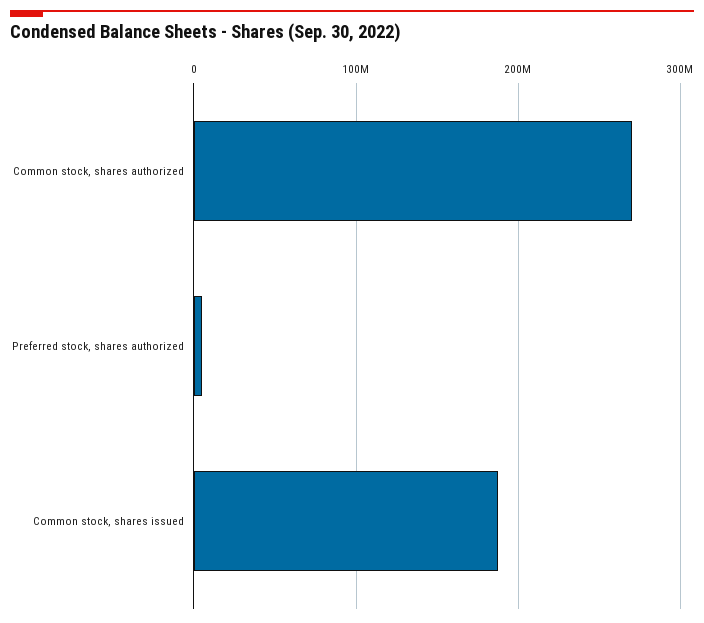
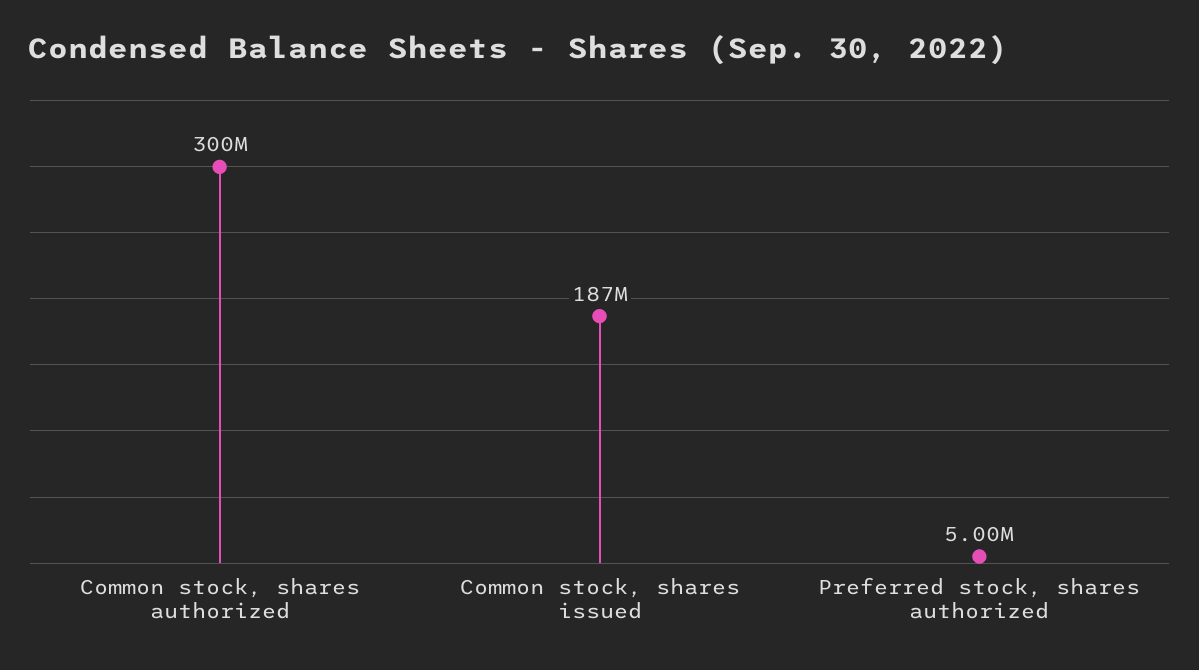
  {
-   "Common stock, shares authorized": 270000000,
+   "Common stock, shares authorized": 300000000,
    "Preferred stock, shares authorized": 5000000,
    "Common stock, shares issued": 187000000
  }

